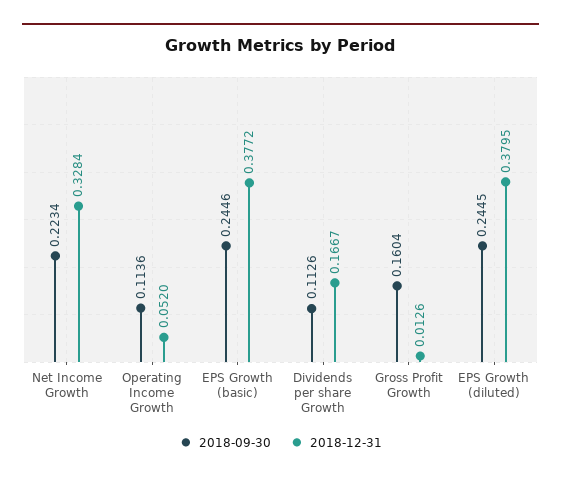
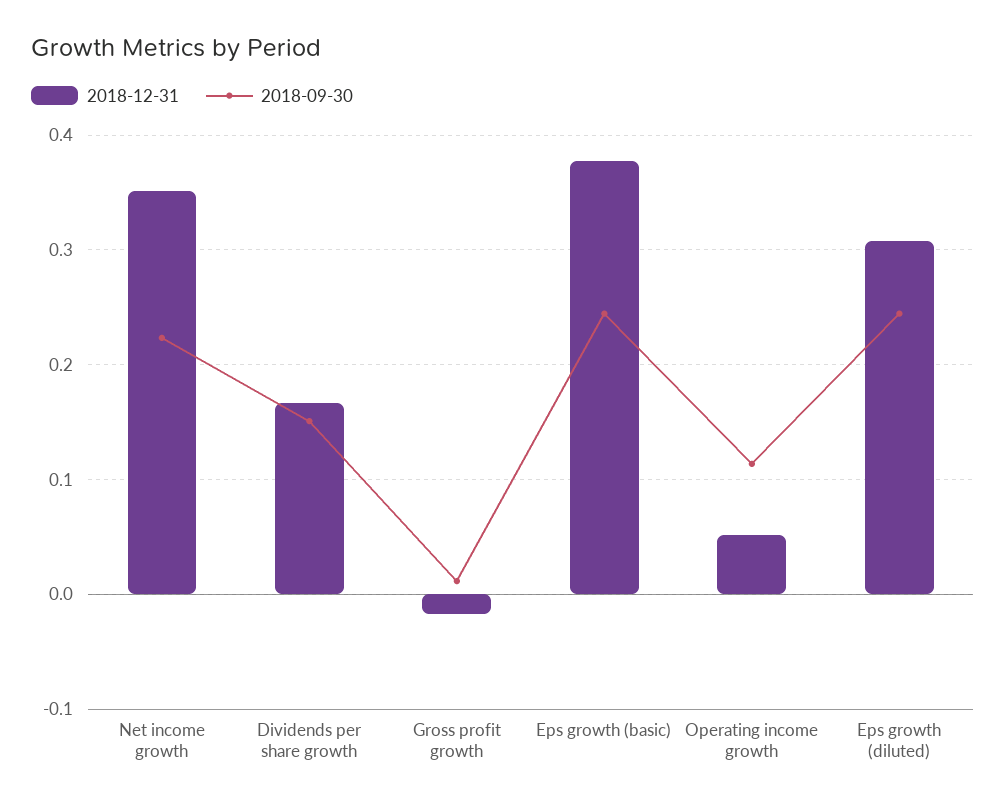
  {
    "2018-09-30": {
      "Net Income Growth": 0.2234,
      "Operating Income Growth": 0.1136,
      "EPS Growth (basic)": 0.2446,
-     "Dividends per share Growth": 0.1126,
+     "Dividends per share Growth": 0.15,
-     "Gross Profit Growth": 0.1604,
+     "Gross Profit Growth": 0.01,
      "EPS Growth (diluted)": 0.2445
    },
    "2018-12-31": {
-     "Net Income Growth": 0.3284,
+     "Net Income Growth": 0.35,
      "Operating Income Growth": 0.052,
      "EPS Growth (basic)": 0.3772,
      "Dividends per share Growth": 0.1667,
-     "Gross Profit Growth": 0.0126,
+     "Gross Profit Growth": -0.02,
-     "EPS Growth (diluted)": 0.3795
+     "EPS Growth (diluted)": 0.31
    }
  }

